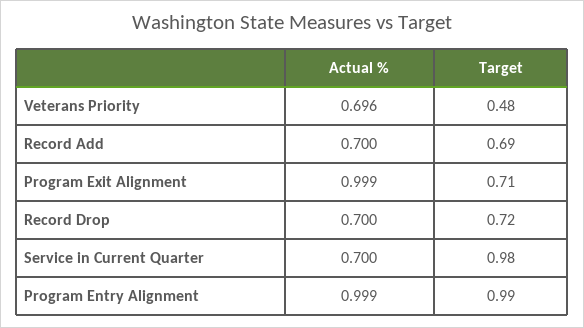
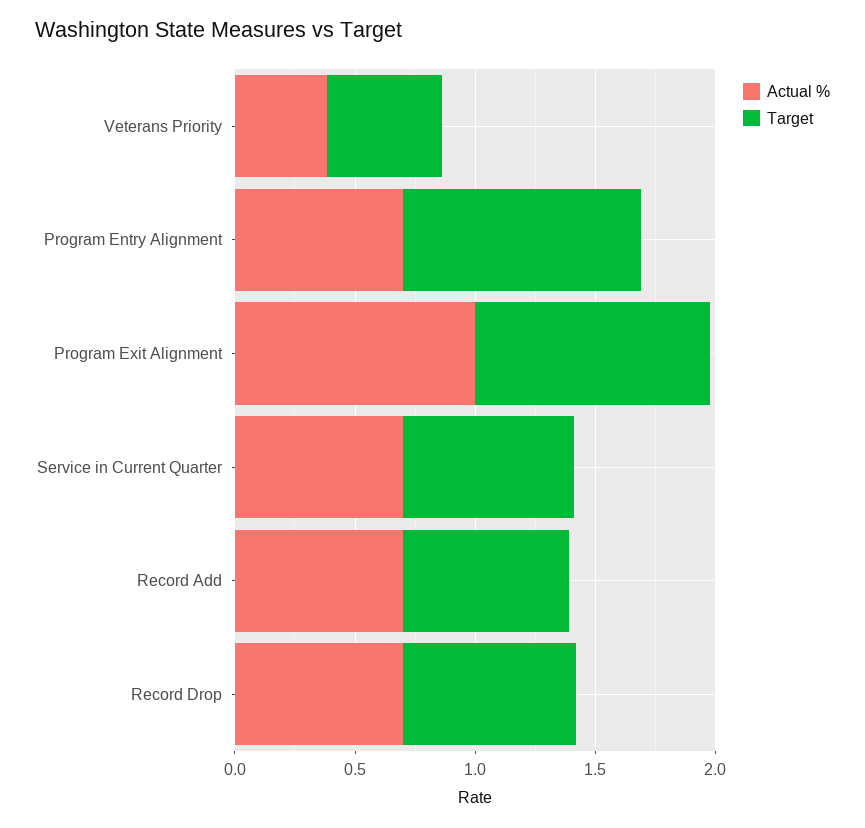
  {
    "Actual %": {
-     "Veterans Priority": 0.696,
+     "Veterans Priority": 0.4,
      "Record Add": 0.7,
      "Program Exit Alignment": 0.999,
      "Record Drop": 0.7,
      "Service in Current Quarter": 0.7,
-     "Program Entry Alignment": 0.999
+     "Program Entry Alignment": 0.7
    },
    "Target": {
      "Veterans Priority": 0.48,
      "Record Add": 0.69,
-     "Program Exit Alignment": 0.71,
+     "Program Exit Alignment": 1,
      "Record Drop": 0.72,
-     "Service in Current Quarter": 0.98,
+     "Service in Current Quarter": 0.7,
      "Program Entry Alignment": 0.99
    }
  }

